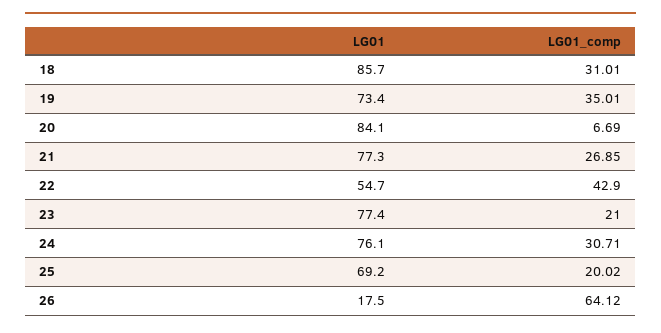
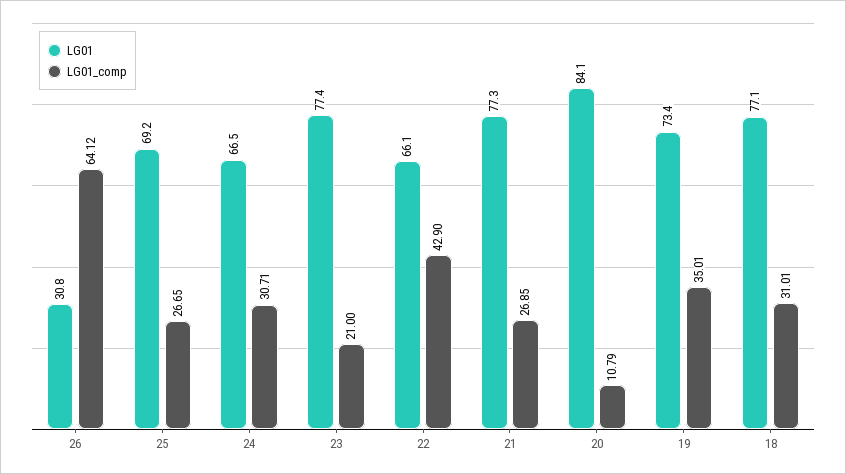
  {
    "LG01": {
-     "18": 85.7,
+     "18": 77.1,
      "19": 73.4,
      "20": 84.1,
      "21": 77.3,
-     "22": 54.7,
+     "22": 66.1,
      "23": 77.4,
-     "24": 76.1,
+     "24": 66.5,
      "25": 69.2,
-     "26": 17.5
+     "26": 30.8
    },
    "LG01_comp": {
      "18": 31.01,
      "19": 35.01,
-     "20": 6.69,
+     "20": 10.79,
      "21": 26.85,
      "22": 42.9,
      "23": 21,
      "24": 30.71,
-     "25": 20.02,
+     "25": 26.65,
      "26": 64.12
    }
  }

